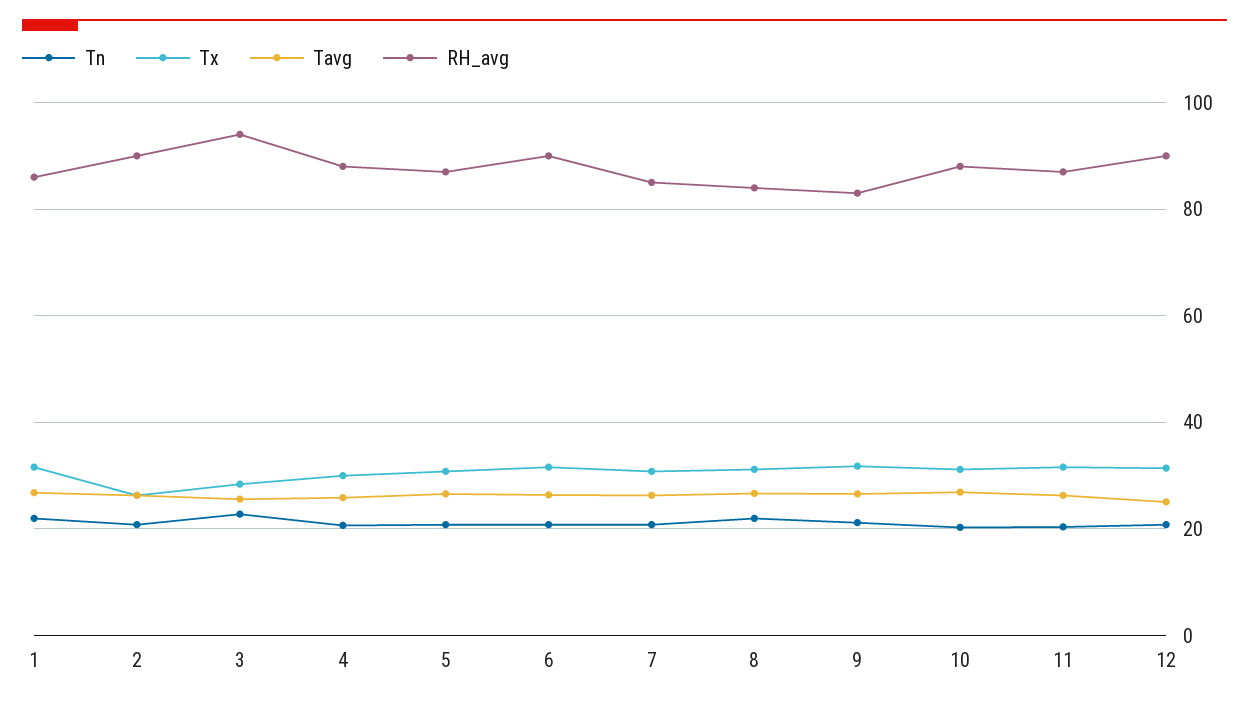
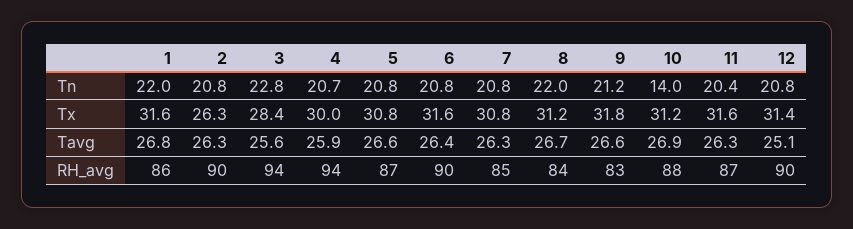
  {
    "Tn": {
      "1": 22,
      "2": 20.8,
      "3": 22.8,
      "4": 20.7,
      "5": 20.8,
      "6": 20.8,
      "7": 20.8,
      "8": 22,
      "9": 21.2,
-     "10": 20,
+     "10": 14,
      "11": 20.4,
      "12": 20.8
    },
    "Tx": {
      "1": 31.6,
      "2": 26.3,
      "3": 28.4,
      "4": 30,
      "5": 30.8,
      "6": 31.6,
      "7": 30.8,
      "8": 31.2,
      "9": 31.8,
      "10": 31.2,
      "11": 31.6,
      "12": 31.4
    },
    "Tavg": {
      "1": 26.8,
      "2": 26.3,
      "3": 25.6,
      "4": 25.9,
      "5": 26.6,
      "6": 26.4,
      "7": 26.3,
      "8": 26.7,
      "9": 26.6,
      "10": 26.9,
      "11": 26.3,
      "12": 25.1
    },
    "RH_avg": {
      "1": 86,
      "2": 90,
      "3": 94,
-     "4": 88,
+     "4": 94,
      "5": 87,
      "6": 90,
      "7": 85,
      "8": 84,
      "9": 83,
      "10": 88,
      "11": 87,
      "12": 90
    }
  }

